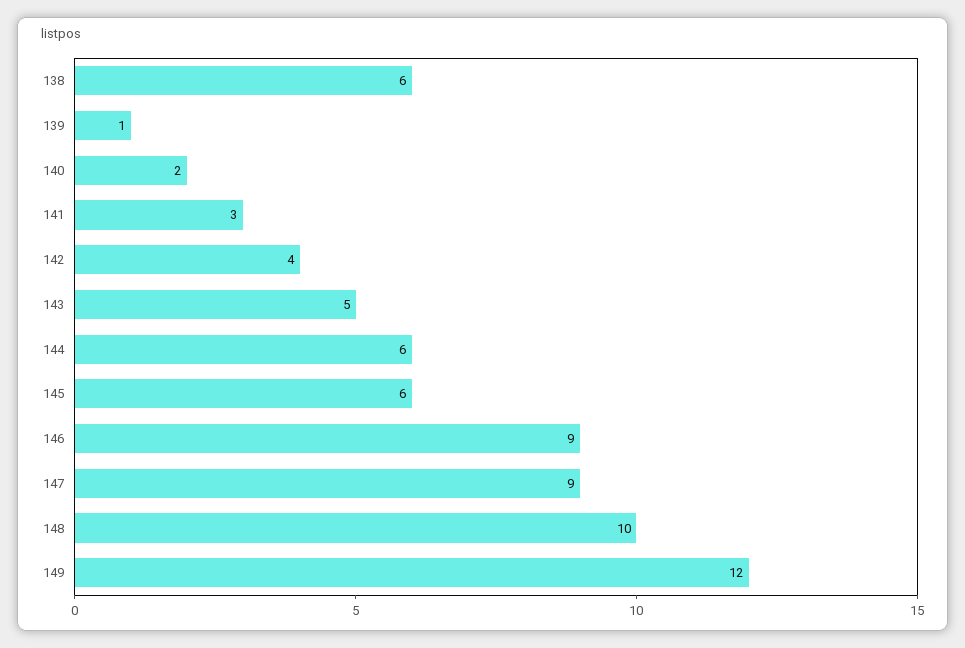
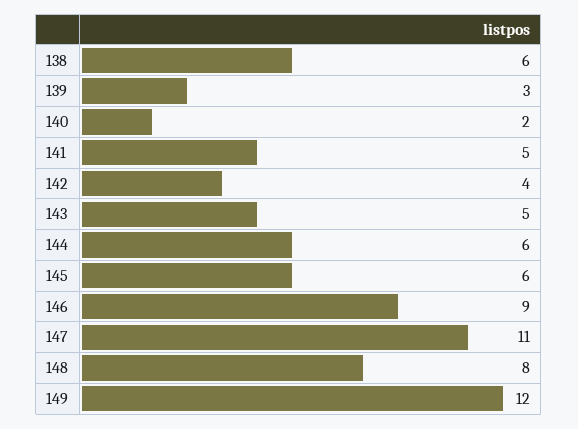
  {
    "138": 6,
-   "139": 1,
+   "139": 3,
    "140": 2,
-   "141": 3,
+   "141": 5,
    "142": 4,
    "143": 5,
    "144": 6,
    "145": 6,
    "146": 9,
-   "147": 9,
+   "147": 11,
-   "148": 10,
+   "148": 8,
    "149": 12
  }

